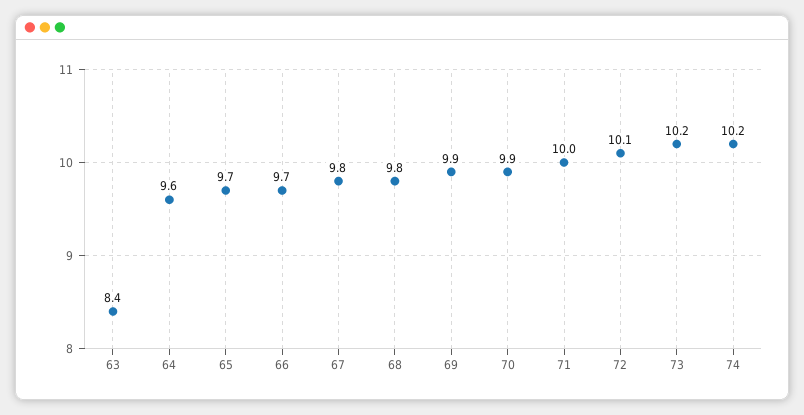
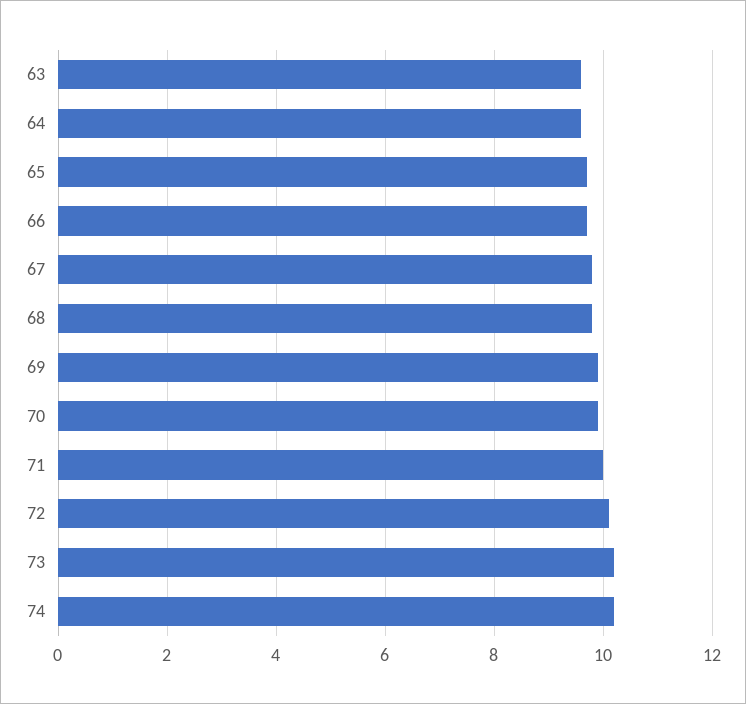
  {
-   "63": 8.4,
+   "63": 9.5,
    "64": 9.6,
    "65": 9.7,
    "66": 9.7,
    "67": 9.8,
    "68": 9.8,
    "69": 9.9,
    "70": 9.9,
    "71": 10,
    "72": 10.1,
    "73": 10.2,
    "74": 10.2
  }

